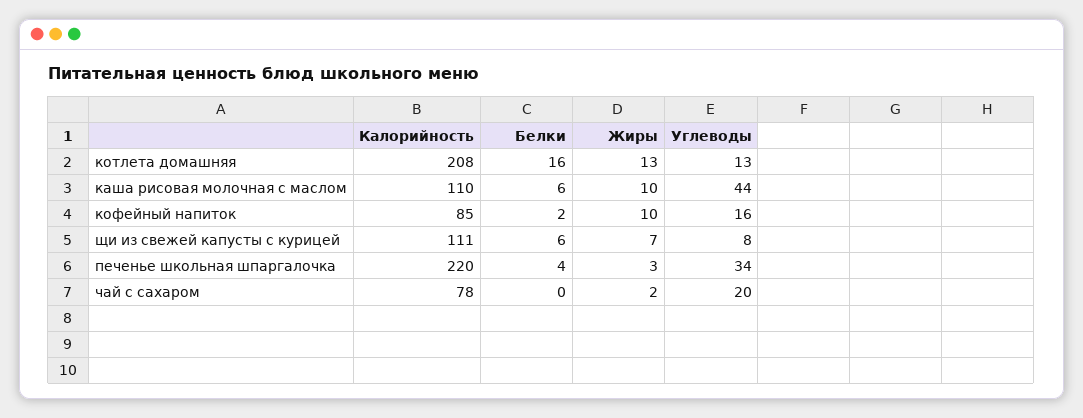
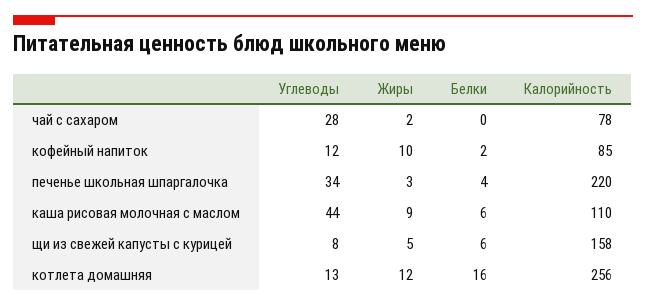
  {
    "Калорийность": {
-     "котлета домашняя": 208,
+     "котлета домашняя": 256,
      "каша рисовая молочная с маслом": 110,
      "кофейный напиток": 85,
-     "щи из свежей капусты с курицей": 111,
+     "щи из свежей капусты с курицей": 158,
      "печенье школьная шпаргалочка": 220,
      "чай с сахаром": 78
    },
    "Белки": {
      "котлета домашняя": 16,
      "каша рисовая молочная с маслом": 6,
      "кофейный напиток": 2,
      "щи из свежей капусты с курицей": 6,
      "печенье школьная шпаргалочка": 4,
      "чай с сахаром": 0
    },
    "Жиры": {
-     "котлета домашняя": 13,
+     "котлета домашняя": 12,
-     "каша рисовая молочная с маслом": 10,
+     "каша рисовая молочная с маслом": 9,
      "кофейный напиток": 10,
-     "щи из свежей капусты с курицей": 7,
+     "щи из свежей капусты с курицей": 5,
      "печенье школьная шпаргалочка": 3,
      "чай с сахаром": 2
    },
    "Углеводы": {
      "котлета домашняя": 13,
      "каша рисовая молочная с маслом": 44,
-     "кофейный напиток": 16,
+     "кофейный напиток": 12,
      "щи из свежей капусты с курицей": 8,
      "печенье школьная шпаргалочка": 34,
-     "чай с сахаром": 20
+     "чай с сахаром": 28
    }
  }

